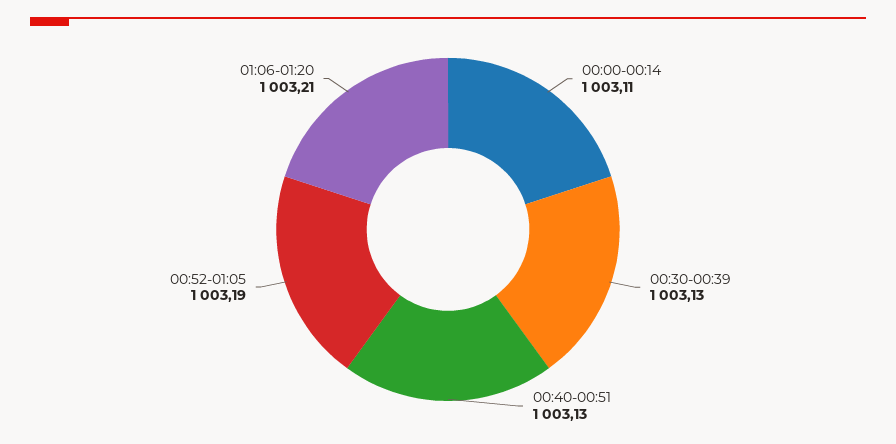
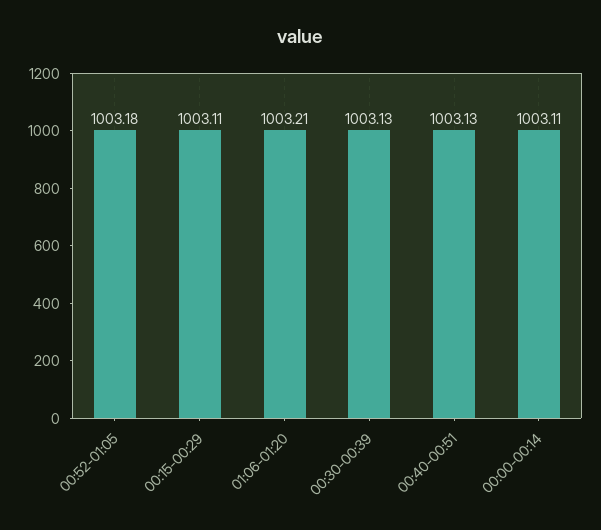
  {
    "00:00-00:14": 1003.11,
    "00:30-00:39": 1003.13,
    "00:40-00:51": 1003.13,
-   "00:52-01:05": 1003.19,
+   "00:52-01:05": 1003.18,
-   "01:06-01:20": 1003.21
+   "01:06-01:20": 1003.21,
+   "00:15-00:29": 1003.11
  }

